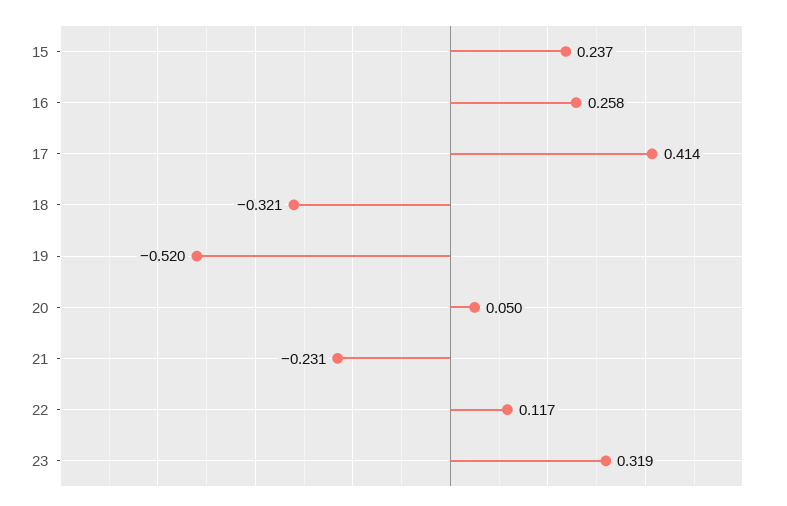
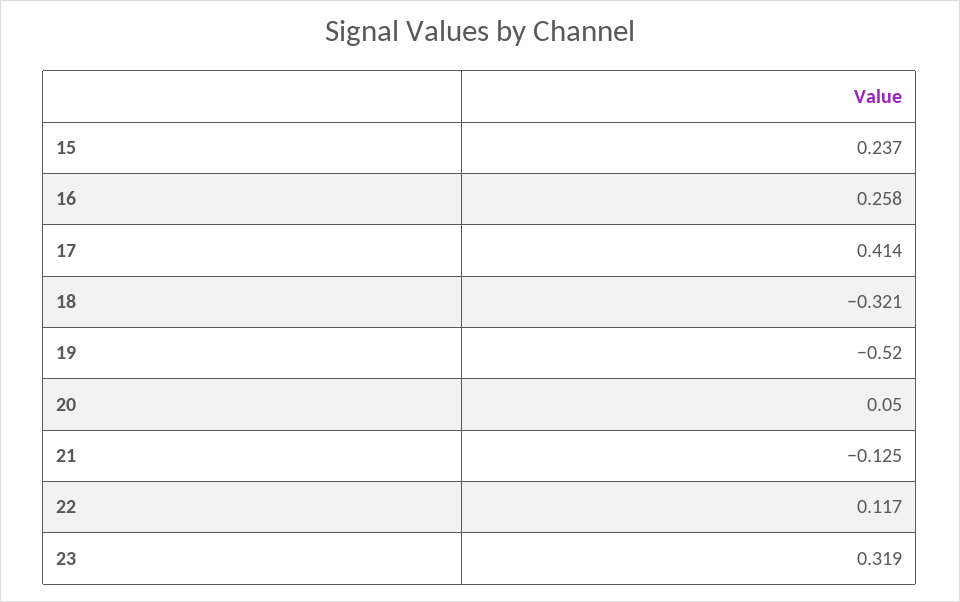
  {
    "15": 0.237,
    "16": 0.258,
    "17": 0.414,
    "18": -0.321,
    "19": -0.52,
    "20": 0.05,
-   "21": -0.231,
+   "21": -0.125,
    "22": 0.117,
    "23": 0.319
  }

